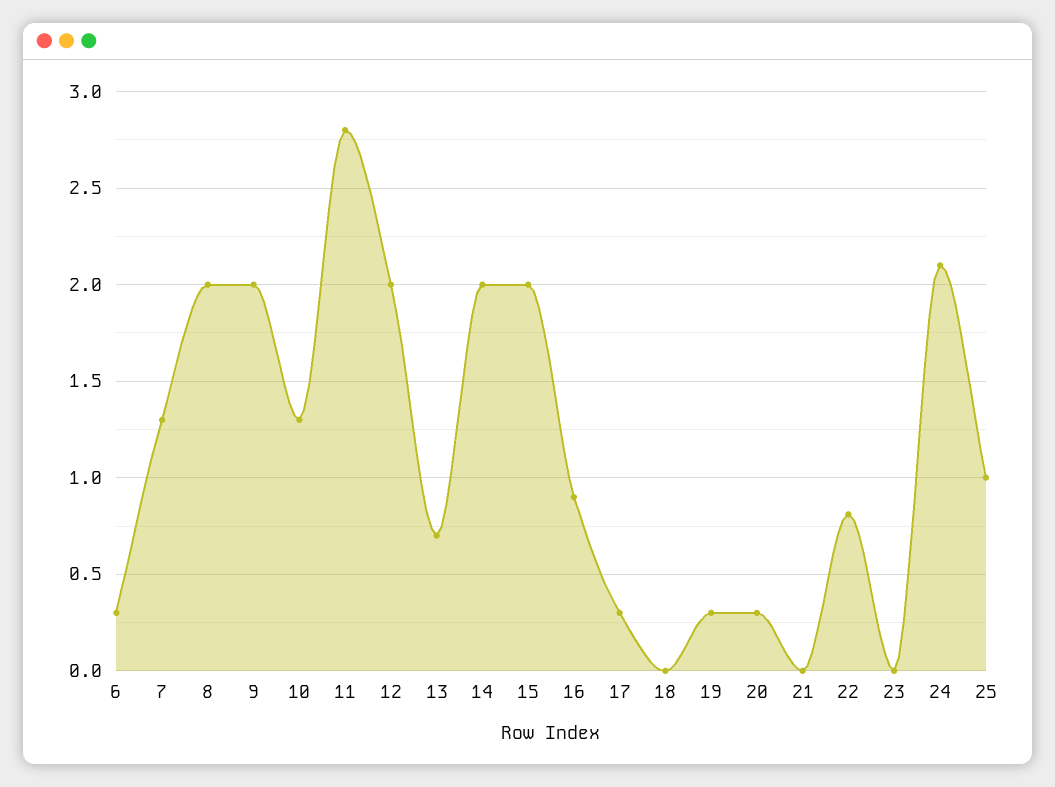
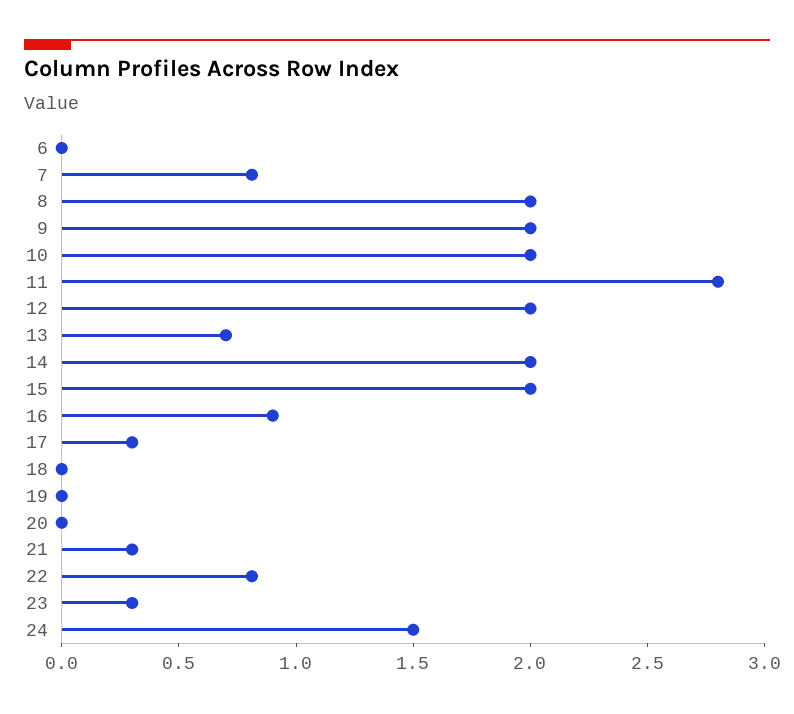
  {
-   "6": 0.3,
+   "6": 0,
-   "7": 1.3,
+   "7": 0.8,
    "8": 2,
    "9": 2,
-   "10": 1.3,
+   "10": 2,
    "11": 2.8,
    "12": 2,
    "13": 0.7,
    "14": 2,
    "15": 2,
    "16": 0.9,
    "17": 0.3,
    "18": 0,
-   "19": 0.3,
+   "19": 0,
-   "20": 0.3,
+   "20": 0,
-   "21": 0,
+   "21": 0.3,
    "22": 0.8,
-   "23": 0,
+   "23": 0.3,
-   "24": 2.1,
+   "24": 1.5
-   "25": 1
  }

